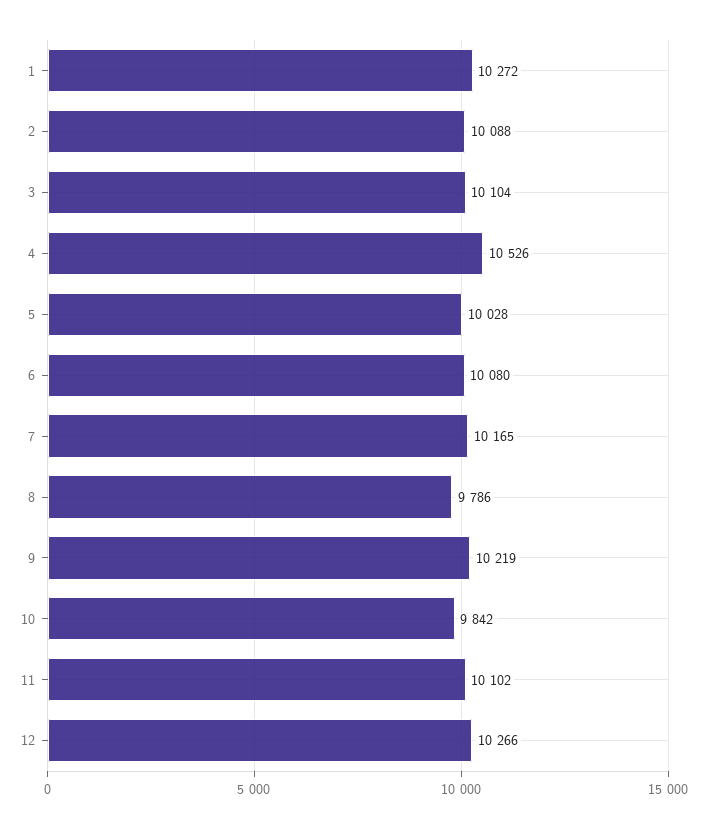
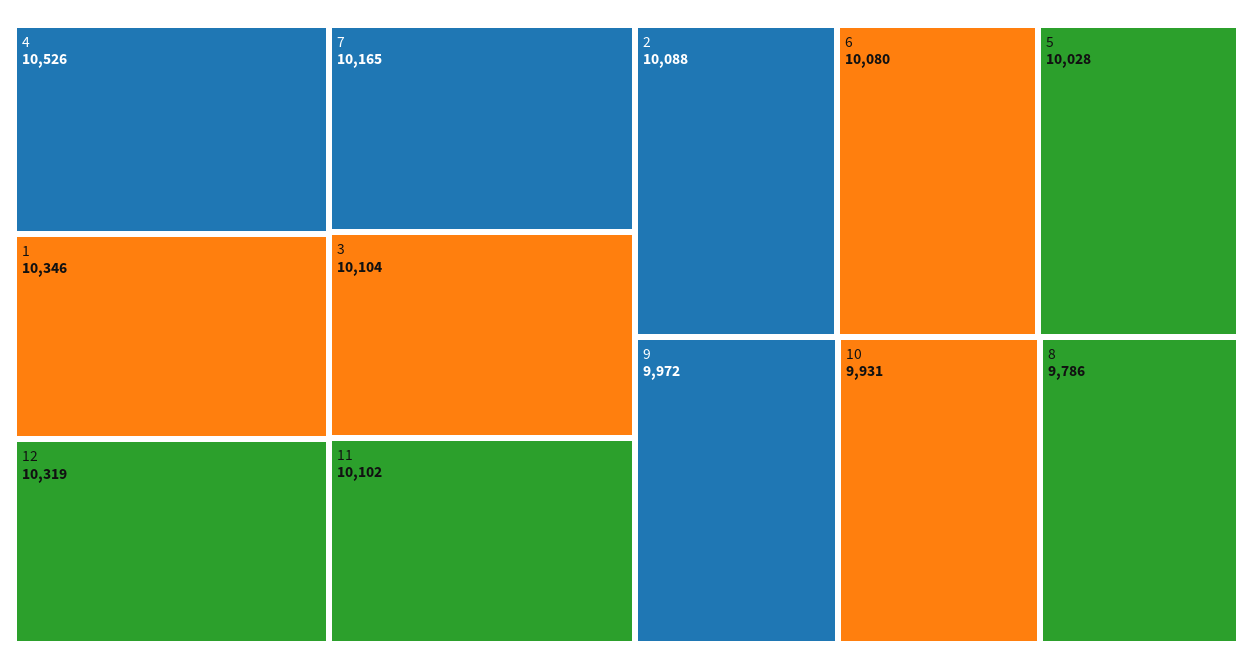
  {
-   "1": 10272,
+   "1": 10346,
    "2": 10088,
    "3": 10104,
    "4": 10526,
    "5": 10028,
    "6": 10080,
    "7": 10165,
    "8": 9786,
-   "9": 10219,
+   "9": 9972,
-   "10": 9842,
+   "10": 9931,
    "11": 10102,
-   "12": 10266
+   "12": 10319
  }

